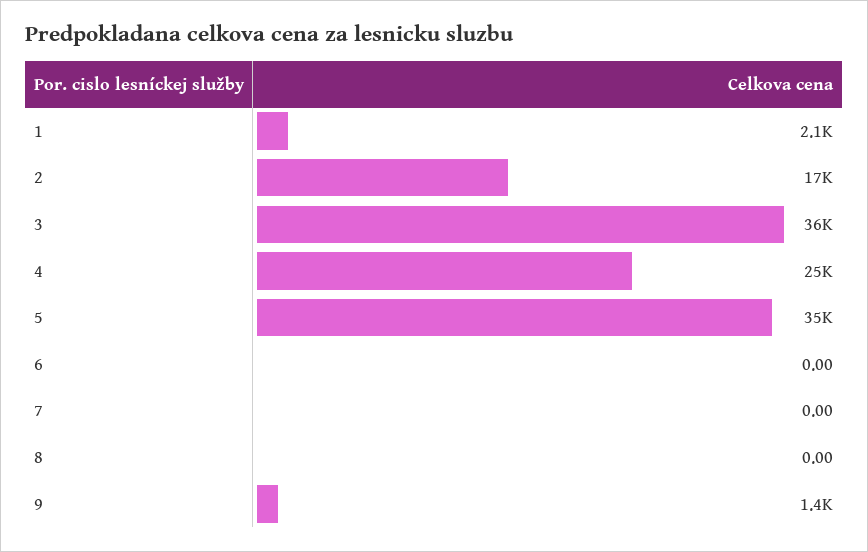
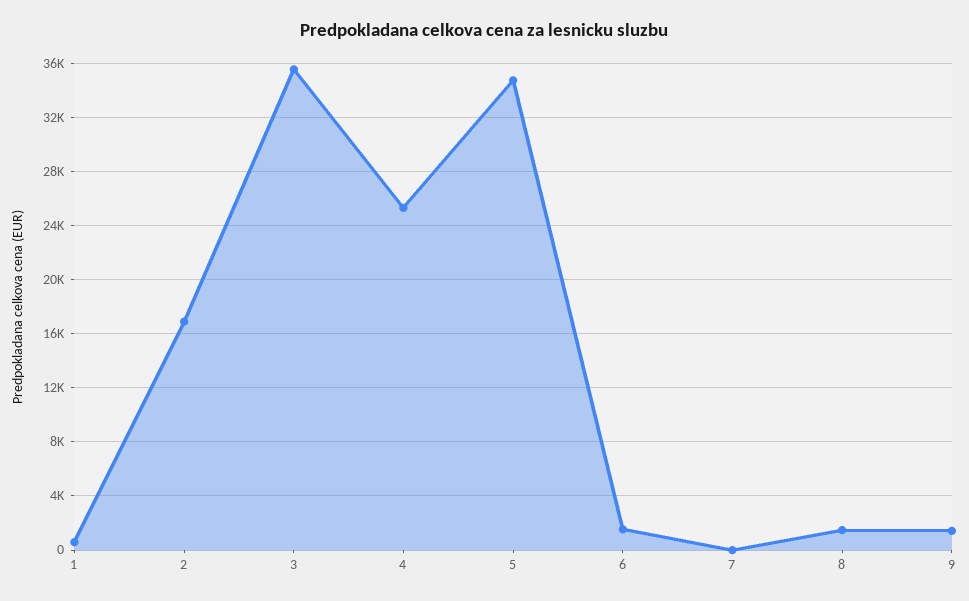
  {
-   "1": 2100,
+   "1": 500,
    "2": 17000,
    "3": 36000,
    "4": 25000,
    "5": 35000,
-   "6": 0,
+   "6": 1500,
    "7": 0,
-   "8": 0,
+   "8": 1500,
    "9": 1400
  }

